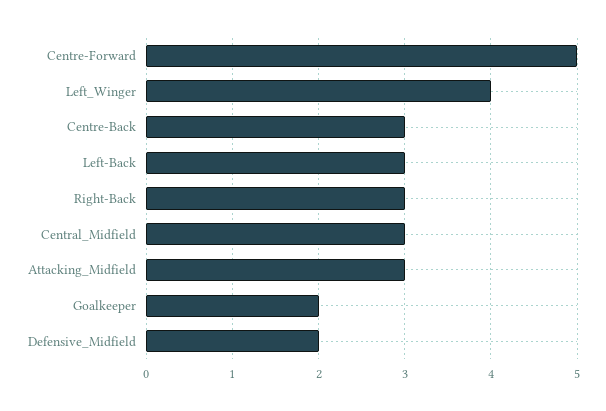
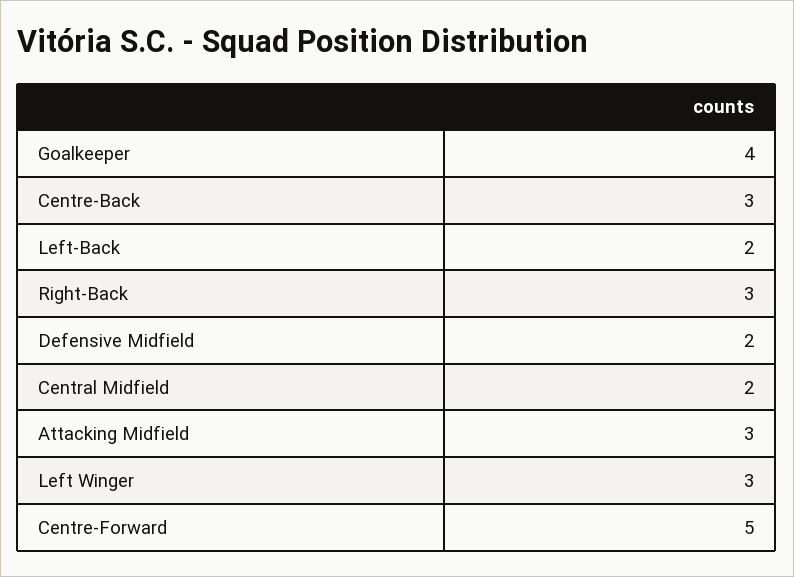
  {
    "Centre-Forward": 5,
-   "Left_Winger": 4,
+   "Left_Winger": 3,
    "Centre-Back": 3,
-   "Left-Back": 3,
+   "Left-Back": 2,
    "Right-Back": 3,
-   "Central_Midfield": 3,
+   "Central_Midfield": 2,
    "Attacking_Midfield": 3,
-   "Goalkeeper": 2,
+   "Goalkeeper": 4,
    "Defensive_Midfield": 2
  }

